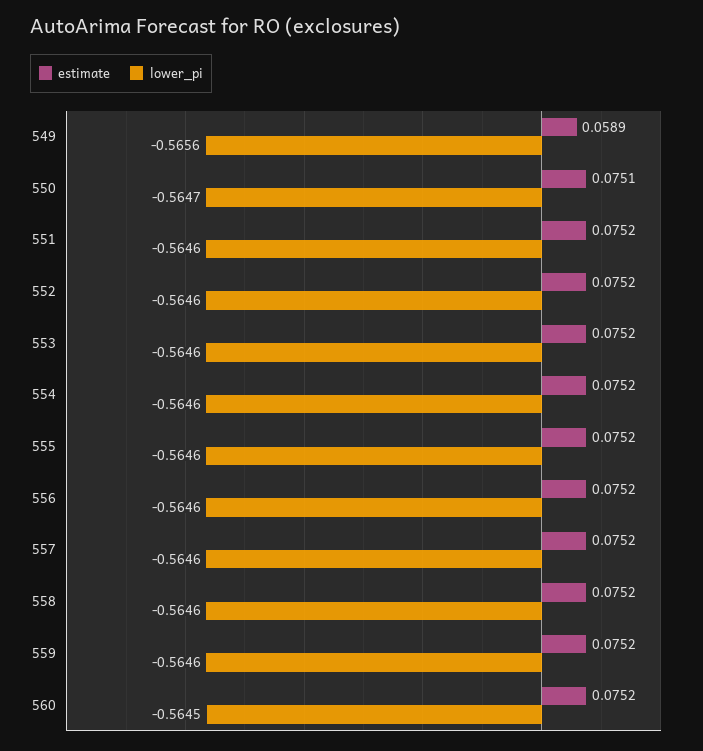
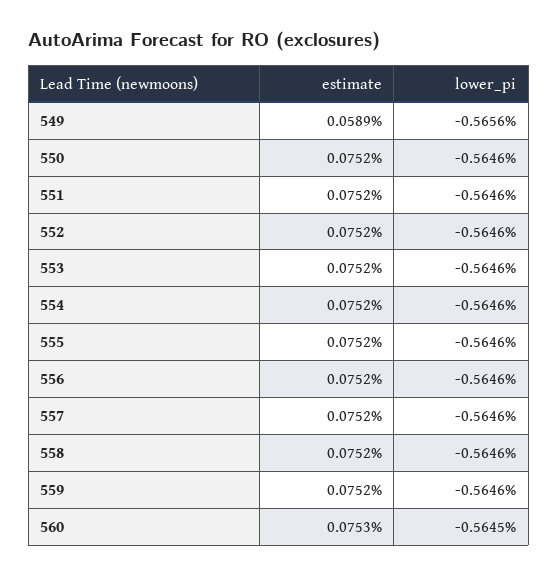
  {
    "estimate": {
      "549": 0.0589,
-     "550": 0.0751,
+     "550": 0.0752,
      "551": 0.0752,
      "552": 0.0752,
      "553": 0.0752,
      "554": 0.0752,
      "555": 0.0752,
      "556": 0.0752,
      "557": 0.0752,
      "558": 0.0752,
      "559": 0.0752,
-     "560": 0.0752
+     "560": 0.0753
    },
    "lower_pi": {
      "549": -0.5656,
-     "550": -0.5647,
+     "550": -0.5646,
      "551": -0.5646,
      "552": -0.5646,
      "553": -0.5646,
      "554": -0.5646,
      "555": -0.5646,
      "556": -0.5646,
      "557": -0.5646,
      "558": -0.5646,
      "559": -0.5646,
      "560": -0.5645
    }
  }

